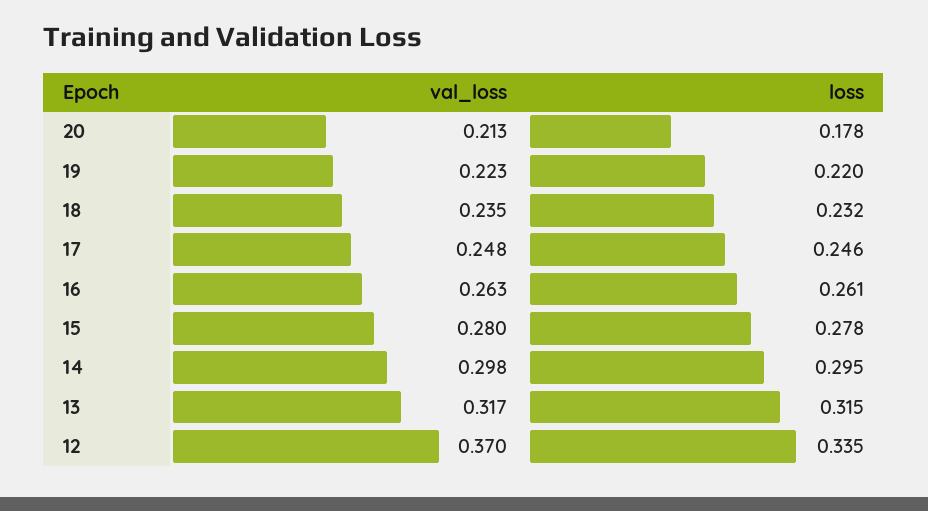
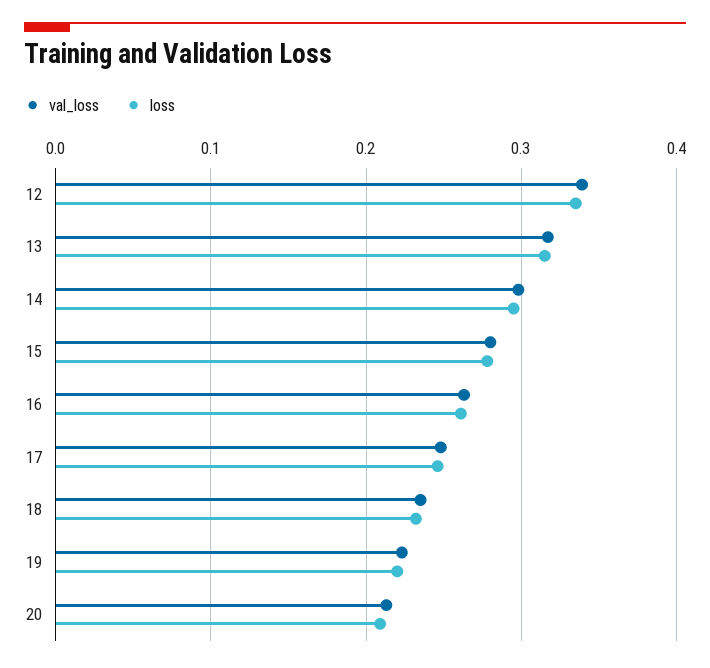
  {
    "val_loss": {
      "20": 0.213,
      "19": 0.223,
      "18": 0.235,
      "17": 0.248,
      "16": 0.263,
      "15": 0.28,
      "14": 0.298,
      "13": 0.317,
-     "12": 0.37
+     "12": 0.34
    },
    "loss": {
-     "20": 0.178,
+     "20": 0.21,
      "19": 0.22,
      "18": 0.232,
      "17": 0.246,
      "16": 0.261,
      "15": 0.278,
      "14": 0.295,
      "13": 0.315,
      "12": 0.335
    }
  }

